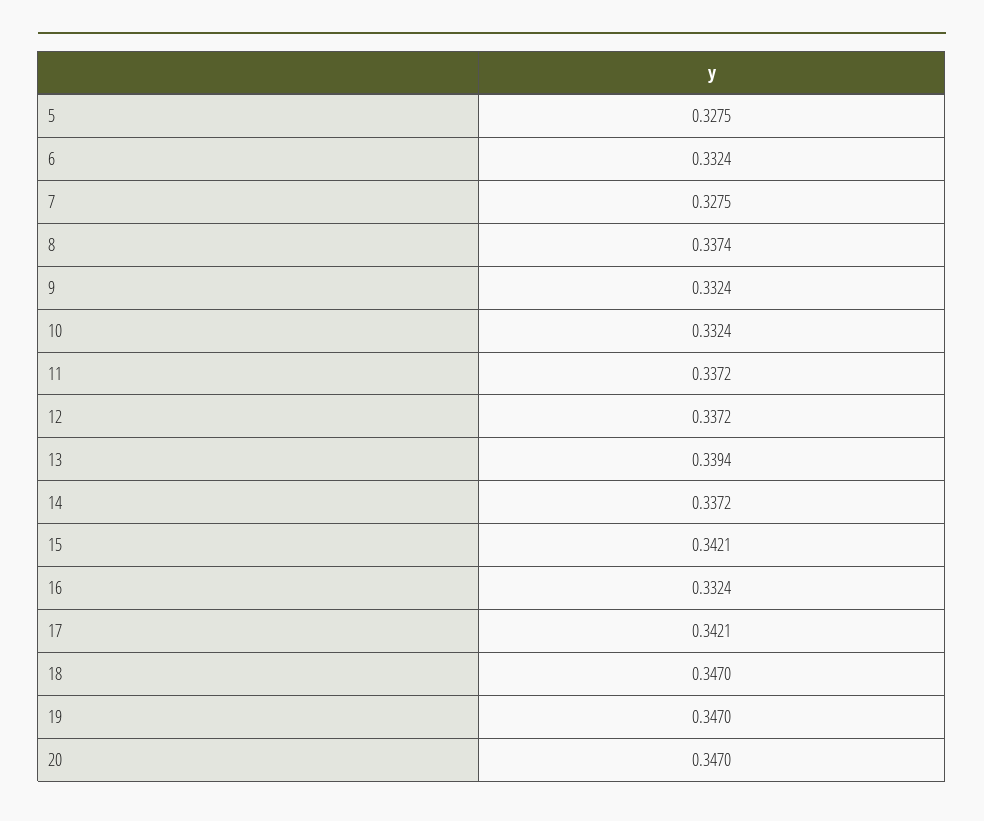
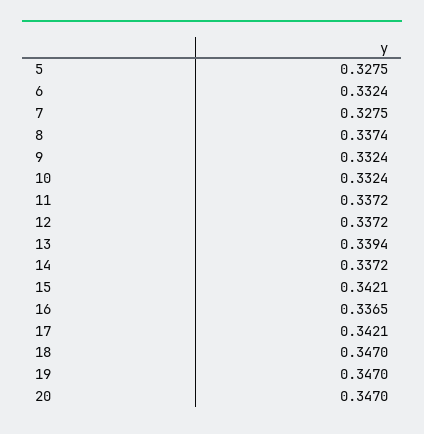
  {
    "5": 0.3275,
    "6": 0.3324,
    "7": 0.3275,
    "8": 0.3374,
    "9": 0.3324,
    "10": 0.3324,
    "11": 0.3372,
    "12": 0.3372,
    "13": 0.3394,
    "14": 0.3372,
    "15": 0.3421,
-   "16": 0.3324,
+   "16": 0.3365,
    "17": 0.3421,
    "18": 0.347,
    "19": 0.347,
    "20": 0.347
  }

